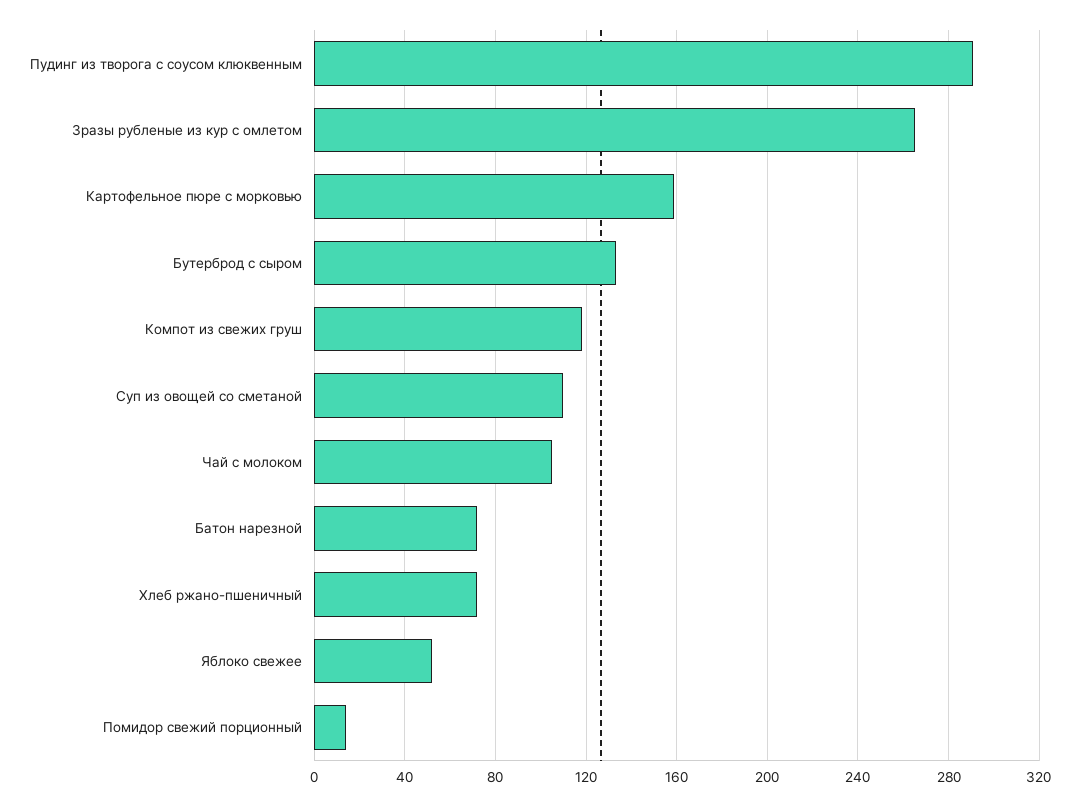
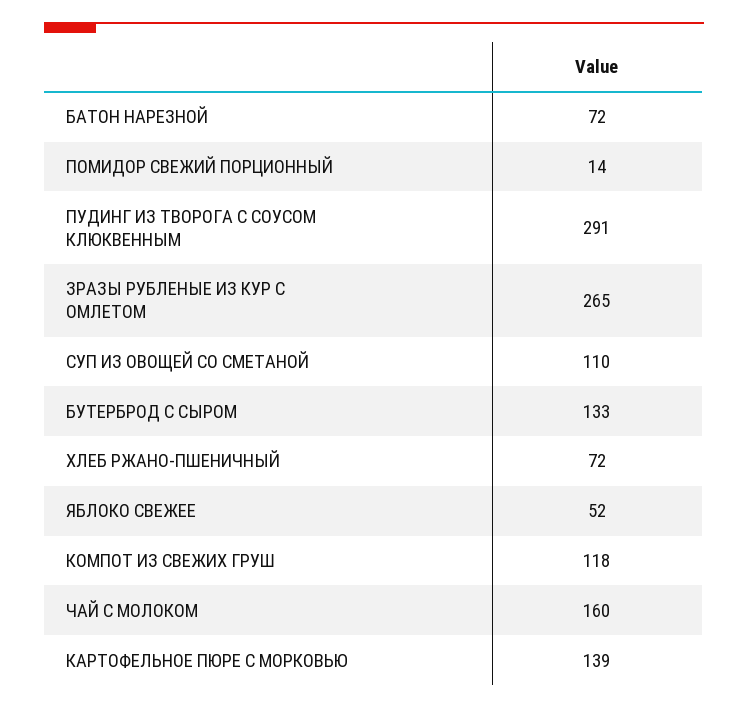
  {
    "Пудинг из творога с соусом клюквенным": 291,
    "Зразы рубленые из кур с омлетом": 265,
-   "Картофельное пюре с морковью": 160,
+   "Картофельное пюре с морковью": 139,
    "Бутерброд с сыром": 133,
    "Компот из свежих груш": 118,
    "Суп из овощей со сметаной": 110,
-   "Чай с молоком": 105,
+   "Чай с молоком": 160,
    "Батон нарезной": 72,
    "Хлеб ржано-пшеничный": 72,
    "Яблоко свежее": 52,
    "Помидор свежий порционный": 14
  }

